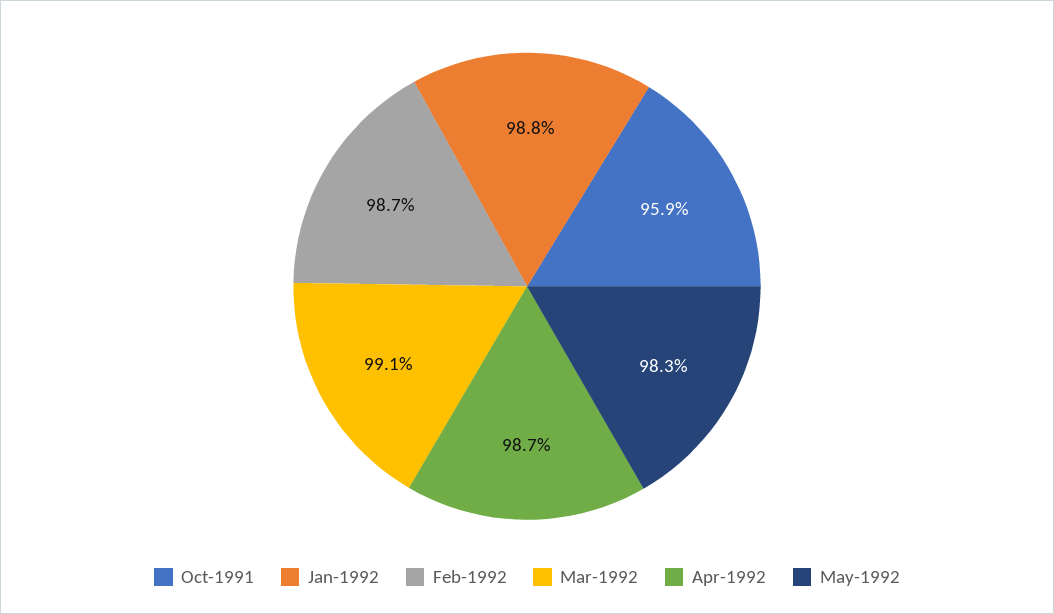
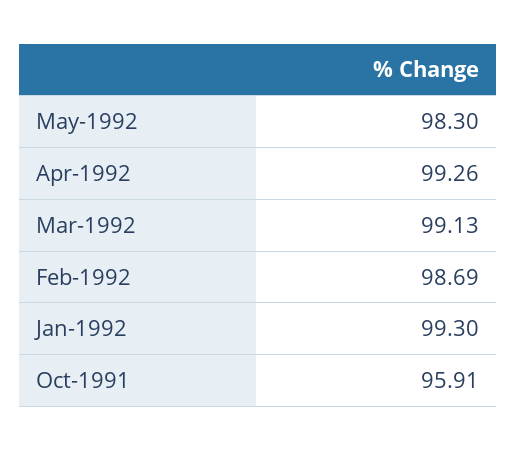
  {
    "Oct-1991": 95.91,
-   "Jan-1992": 98.8,
+   "Jan-1992": 99.3,
    "Feb-1992": 98.69,
    "Mar-1992": 99.13,
-   "Apr-1992": 98.7,
+   "Apr-1992": 99.26,
    "May-1992": 98.3
  }

